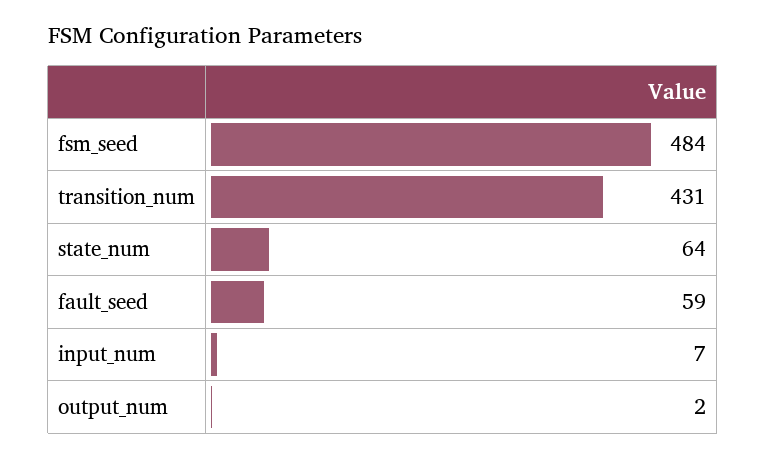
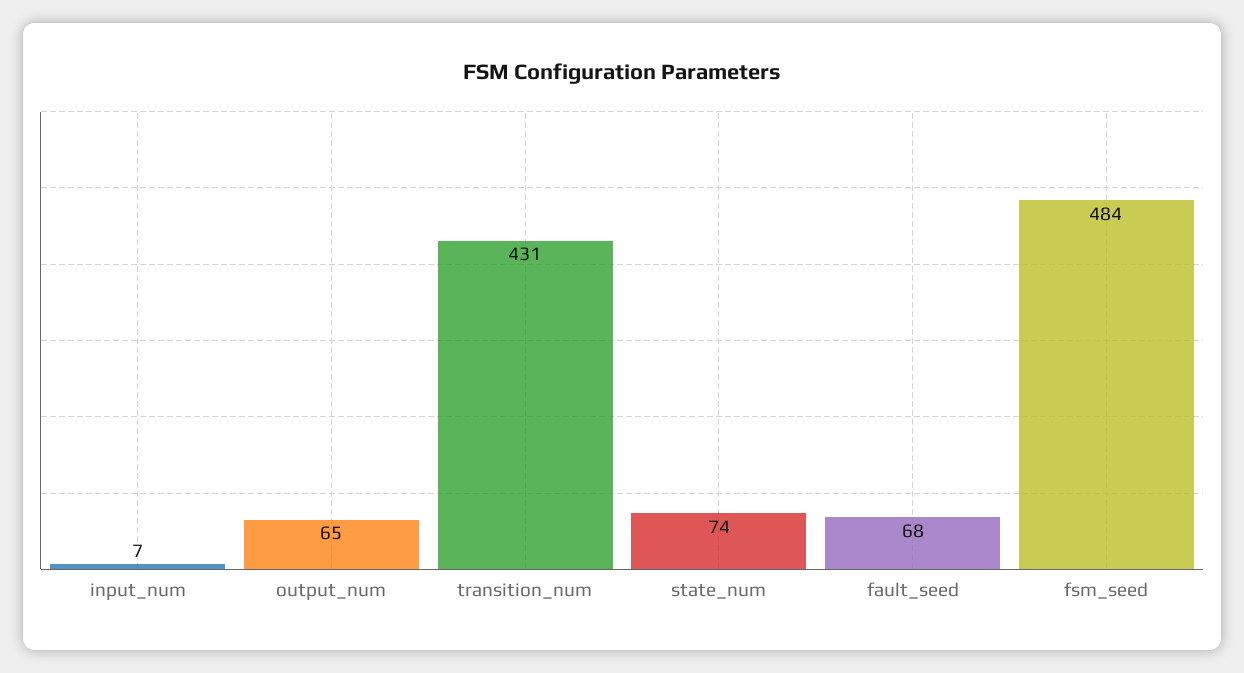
  {
    "fsm_seed": 484,
    "transition_num": 431,
-   "state_num": 64,
+   "state_num": 74,
-   "fault_seed": 59,
+   "fault_seed": 68,
    "input_num": 7,
-   "output_num": 2
+   "output_num": 65
  }

